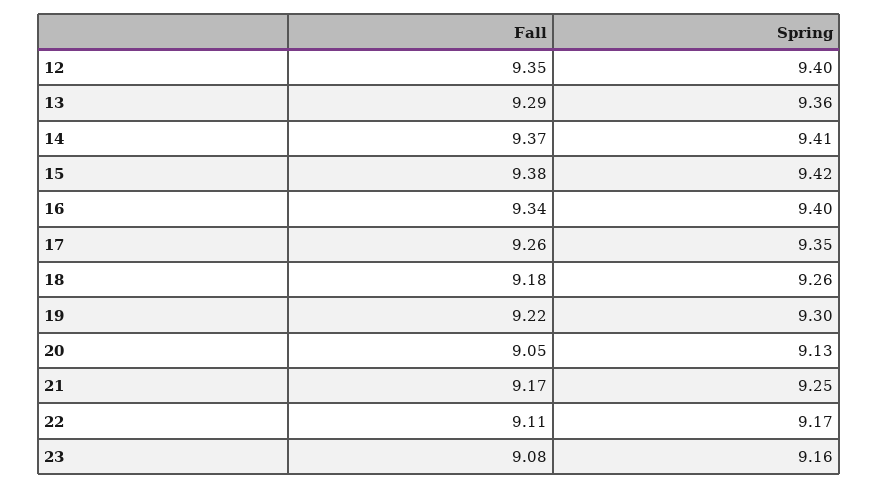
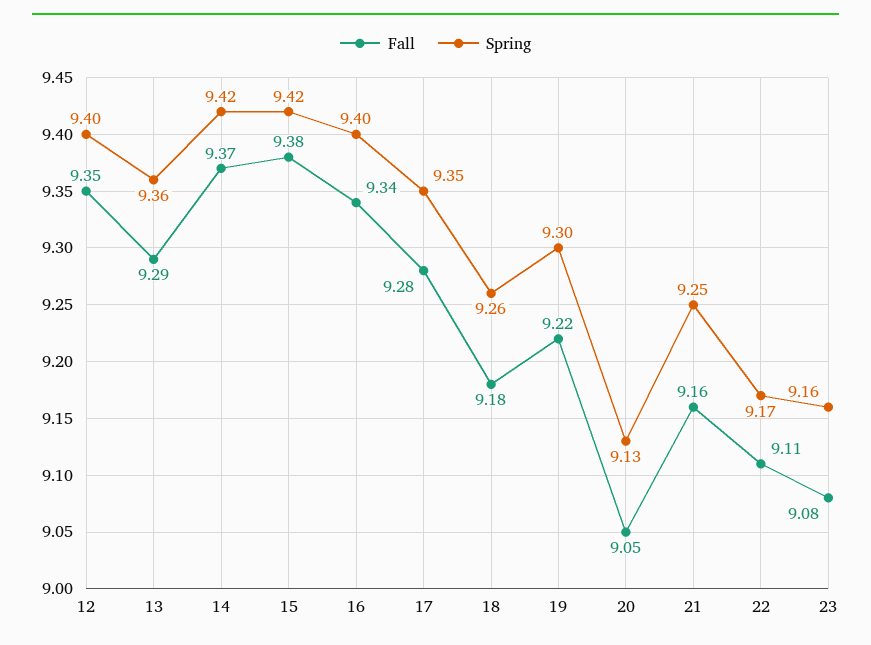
  {
    "Fall": {
      "12": 9.35,
      "13": 9.29,
      "14": 9.37,
      "15": 9.38,
      "16": 9.34,
-     "17": 9.26,
+     "17": 9.28,
      "18": 9.18,
      "19": 9.22,
      "20": 9.05,
-     "21": 9.17,
+     "21": 9.16,
      "22": 9.11,
      "23": 9.08
    },
    "Spring": {
      "12": 9.4,
      "13": 9.36,
-     "14": 9.41,
+     "14": 9.42,
      "15": 9.42,
      "16": 9.4,
      "17": 9.35,
      "18": 9.26,
      "19": 9.3,
      "20": 9.13,
      "21": 9.25,
      "22": 9.17,
      "23": 9.16
    }
  }

